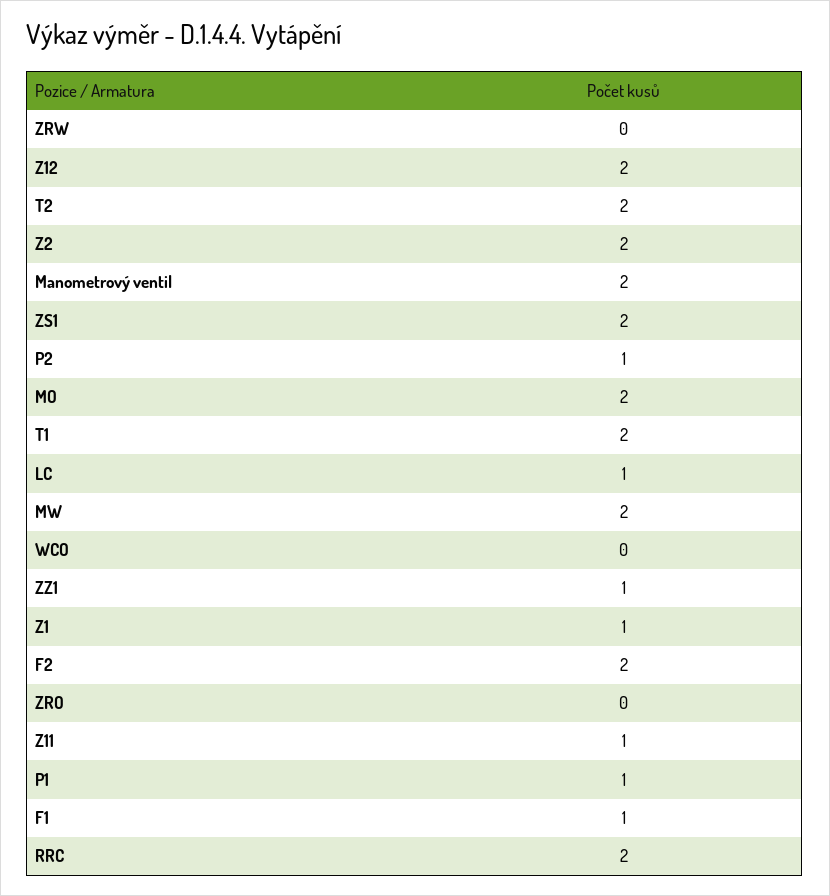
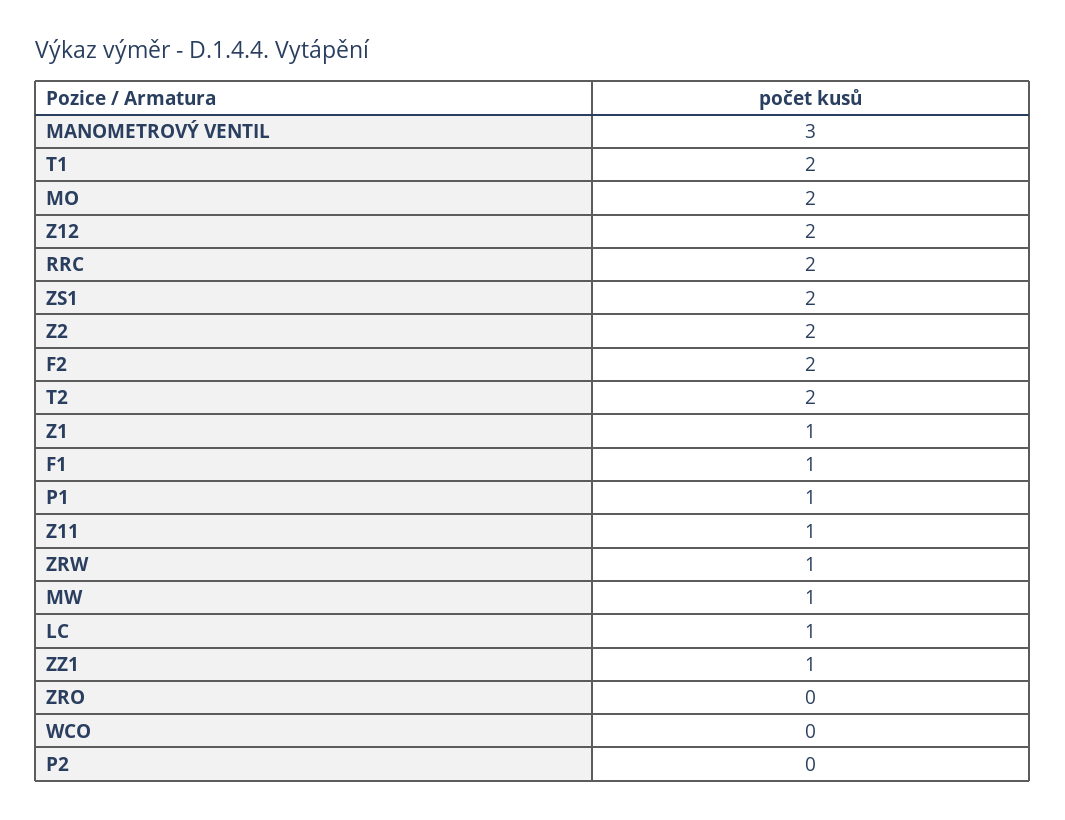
  {
-   "ZRW": 0,
+   "ZRW": 1,
    "Z12": 2,
    "T2": 2,
    "Z2": 2,
-   "Manometrový ventil": 2,
+   "Manometrový ventil": 3,
    "ZS1": 2,
-   "P2": 1,
+   "P2": 0,
    "MO": 2,
    "T1": 2,
    "LC": 1,
-   "MW": 2,
+   "MW": 1,
    "WCO": 0,
    "ZZ1": 1,
    "Z1": 1,
    "F2": 2,
    "ZRO": 0,
    "Z11": 1,
    "P1": 1,
    "F1": 1,
    "RRC": 2
  }

